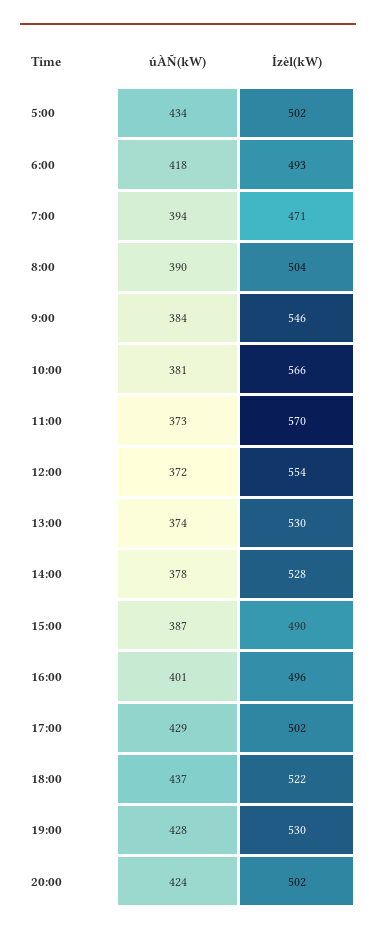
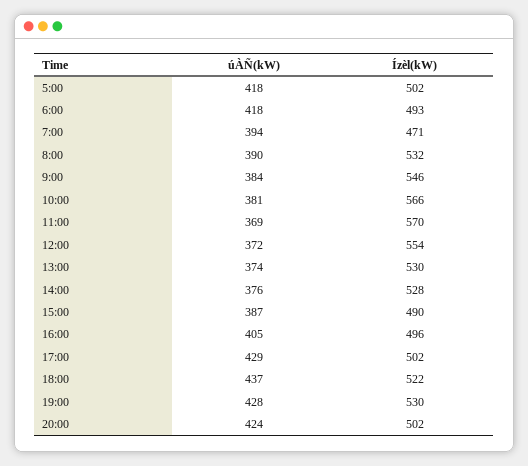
  {
    "úÀÑ(kW)": {
-     "5:00": 434,
+     "5:00": 418,
      "6:00": 418,
      "7:00": 394,
      "8:00": 390,
      "9:00": 384,
      "10:00": 381,
-     "11:00": 373,
+     "11:00": 369,
      "12:00": 372,
      "13:00": 374,
-     "14:00": 378,
+     "14:00": 376,
      "15:00": 387,
-     "16:00": 401,
+     "16:00": 405,
      "17:00": 429,
      "18:00": 437,
      "19:00": 428,
      "20:00": 424
    },
    "Ízèl(kW)": {
      "5:00": 502,
      "6:00": 493,
      "7:00": 471,
-     "8:00": 504,
+     "8:00": 532,
      "9:00": 546,
      "10:00": 566,
      "11:00": 570,
      "12:00": 554,
      "13:00": 530,
      "14:00": 528,
      "15:00": 490,
      "16:00": 496,
      "17:00": 502,
      "18:00": 522,
      "19:00": 530,
      "20:00": 502
    }
  }

